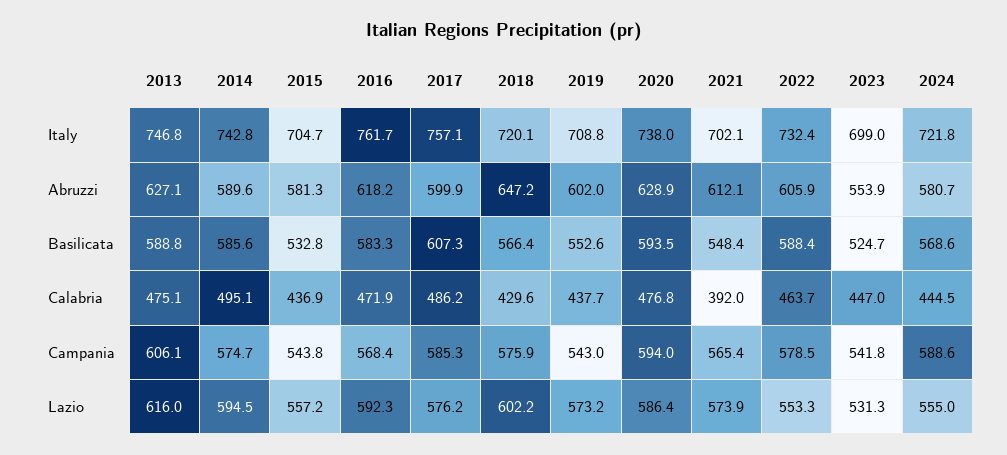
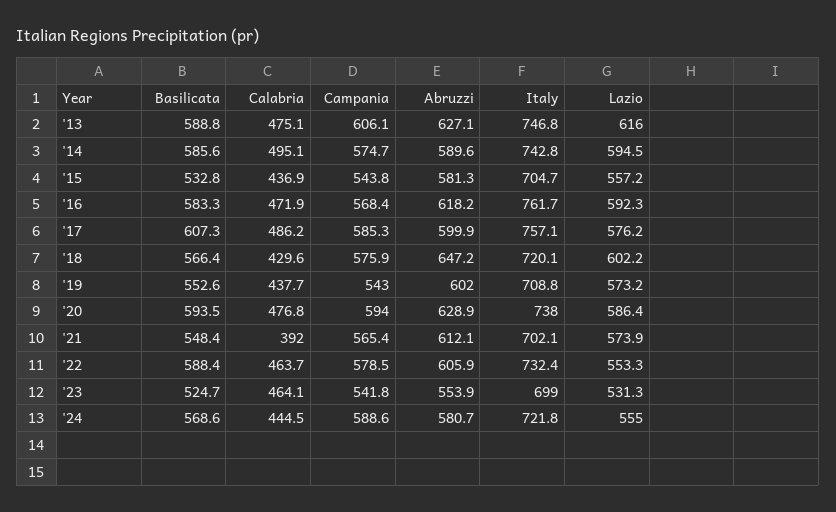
  {
    "2013": {
      "Italy": 746.8,
      "Abruzzi": 627.1,
      "Basilicata": 588.8,
      "Calabria": 475.1,
      "Campania": 606.1,
      "Lazio": 616
    },
    "2014": {
      "Italy": 742.8,
      "Abruzzi": 589.6,
      "Basilicata": 585.6,
      "Calabria": 495.1,
      "Campania": 574.7,
      "Lazio": 594.5
    },
    "2015": {
      "Italy": 704.7,
      "Abruzzi": 581.3,
      "Basilicata": 532.8,
      "Calabria": 436.9,
      "Campania": 543.8,
      "Lazio": 557.2
    },
    "2016": {
      "Italy": 761.7,
      "Abruzzi": 618.2,
      "Basilicata": 583.3,
      "Calabria": 471.9,
      "Campania": 568.4,
      "Lazio": 592.3
    },
    "2017": {
      "Italy": 757.1,
      "Abruzzi": 599.9,
      "Basilicata": 607.3,
      "Calabria": 486.2,
      "Campania": 585.3,
      "Lazio": 576.2
    },
    "2018": {
      "Italy": 720.1,
      "Abruzzi": 647.2,
      "Basilicata": 566.4,
      "Calabria": 429.6,
      "Campania": 575.9,
      "Lazio": 602.2
    },
    "2019": {
      "Italy": 708.8,
      "Abruzzi": 602,
      "Basilicata": 552.6,
      "Calabria": 437.7,
      "Campania": 543,
      "Lazio": 573.2
    },
    "2020": {
      "Italy": 738,
      "Abruzzi": 628.9,
      "Basilicata": 593.5,
      "Calabria": 476.8,
      "Campania": 594,
      "Lazio": 586.4
    },
    "2021": {
      "Italy": 702.1,
      "Abruzzi": 612.1,
      "Basilicata": 548.4,
      "Calabria": 392,
      "Campania": 565.4,
      "Lazio": 573.9
    },
    "2022": {
      "Italy": 732.4,
      "Abruzzi": 605.9,
      "Basilicata": 588.4,
      "Calabria": 463.7,
      "Campania": 578.5,
      "Lazio": 553.3
    },
    "2023": {
      "Italy": 699,
      "Abruzzi": 553.9,
      "Basilicata": 524.7,
-     "Calabria": 447,
+     "Calabria": 464.1,
      "Campania": 541.8,
      "Lazio": 531.3
    },
    "2024": {
      "Italy": 721.8,
      "Abruzzi": 580.7,
      "Basilicata": 568.6,
      "Calabria": 444.5,
      "Campania": 588.6,
      "Lazio": 555
    }
  }

